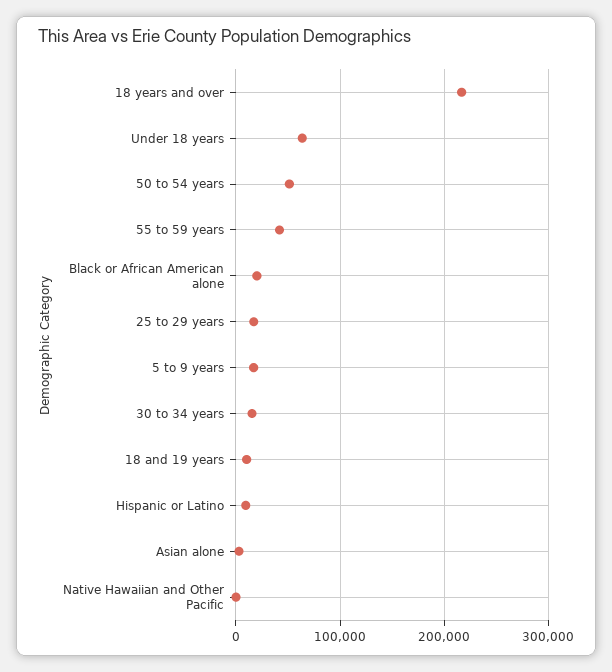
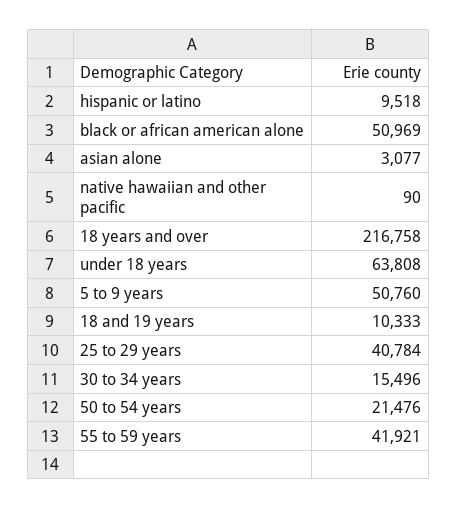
  {
    "18 years and over": 216758,
    "Under 18 years": 63808,
-   "50 to 54 years": 50000,
+   "50 to 54 years": 21476,
    "55 to 59 years": 41921,
-   "Black or African American alone": 20000,
+   "Black or African American alone": 50969,
-   "25 to 29 years": 20000,
+   "25 to 29 years": 40784,
-   "5 to 9 years": 20000,
+   "5 to 9 years": 50760,
    "30 to 34 years": 15496,
    "18 and 19 years": 10333,
    "Hispanic or Latino": 9518,
    "Asian alone": 3077,
    "Native Hawaiian and Other Pacific": 90
  }

